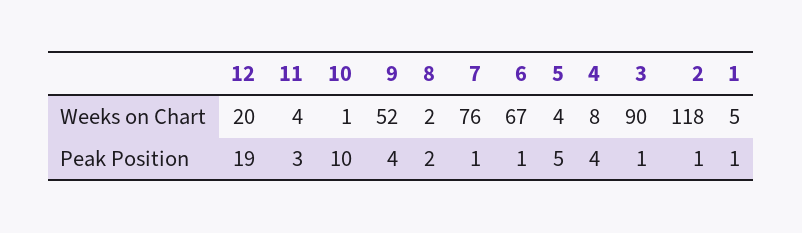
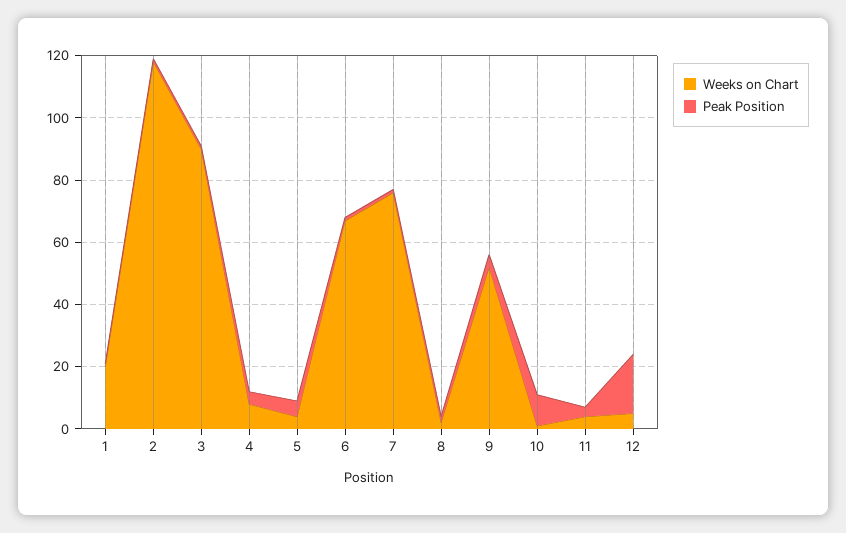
  {
    "Weeks on Chart": {
-     "12": 20,
+     "12": 5,
      "11": 4,
      "10": 1,
      "9": 52,
      "8": 2,
      "7": 76,
      "6": 67,
      "5": 4,
      "4": 8,
      "3": 90,
      "2": 118,
-     "1": 5
+     "1": 20
    },
    "Peak Position": {
      "12": 19,
      "11": 3,
      "10": 10,
      "9": 4,
      "8": 2,
      "7": 1,
      "6": 1,
      "5": 5,
      "4": 4,
      "3": 1,
      "2": 1,
      "1": 1
    }
  }

